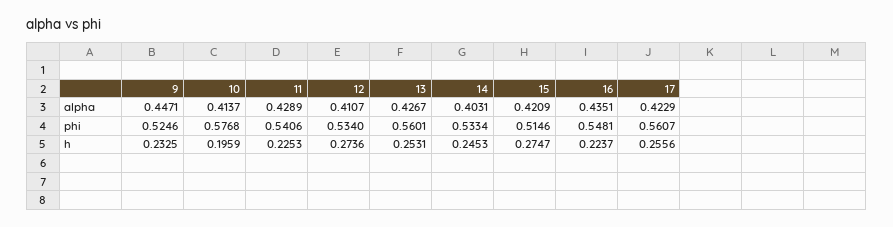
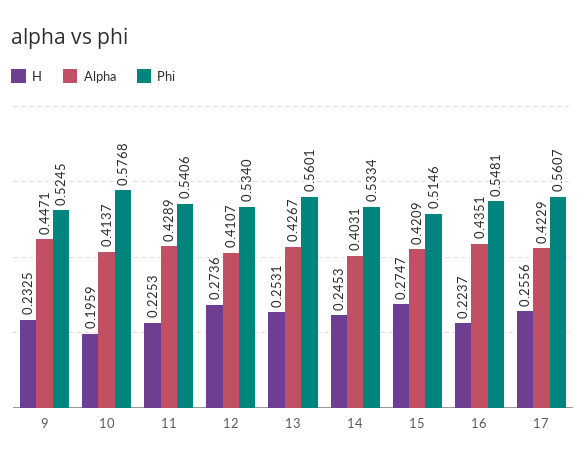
  {
    "alpha": {
      "9": 0.4471,
      "10": 0.4137,
      "11": 0.4289,
      "12": 0.4107,
      "13": 0.4267,
      "14": 0.4031,
      "15": 0.4209,
      "16": 0.4351,
      "17": 0.4229
    },
    "phi": {
-     "9": 0.5246,
+     "9": 0.5245,
      "10": 0.5768,
      "11": 0.5406,
      "12": 0.534,
      "13": 0.5601,
      "14": 0.5334,
      "15": 0.5146,
      "16": 0.5481,
      "17": 0.5607
    },
    "h": {
      "9": 0.2325,
      "10": 0.1959,
      "11": 0.2253,
      "12": 0.2736,
      "13": 0.2531,
      "14": 0.2453,
      "15": 0.2747,
      "16": 0.2237,
      "17": 0.2556
    }
  }

